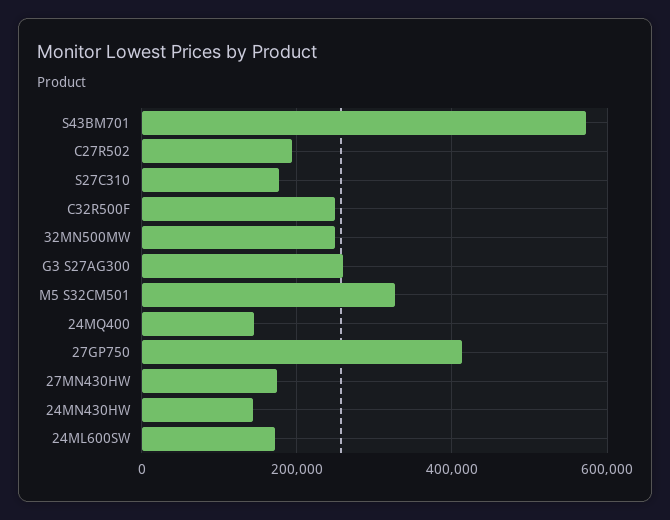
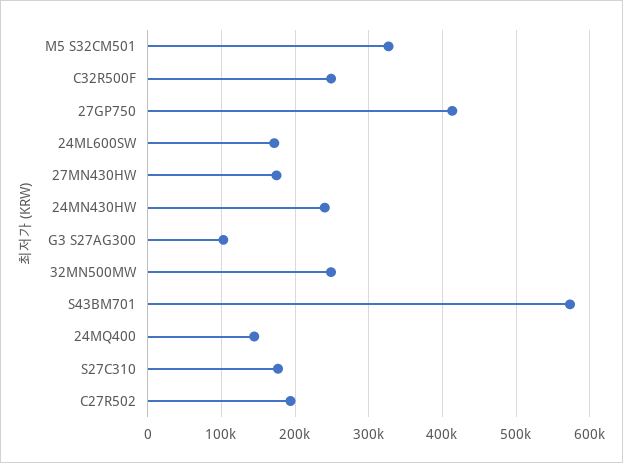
  {
    "S43BM701": 570000,
    "C27R502": 190000,
    "S27C310": 180000,
    "C32R500F": 250000,
    "32MN500MW": 250000,
-   "G3 S27AG300": 260000,
+   "G3 S27AG300": 100000,
    "M5 S32CM501": 330000,
    "24MQ400": 140000,
    "27GP750": 410000,
    "27MN430HW": 170000,
-   "24MN430HW": 140000,
+   "24MN430HW": 240000,
    "24ML600SW": 170000
  }

